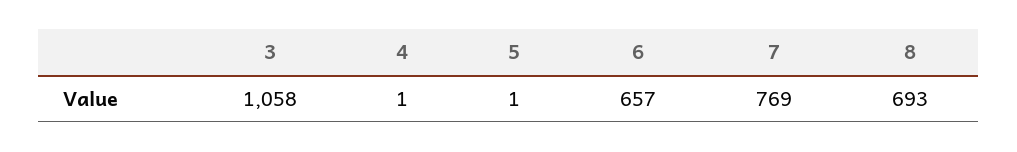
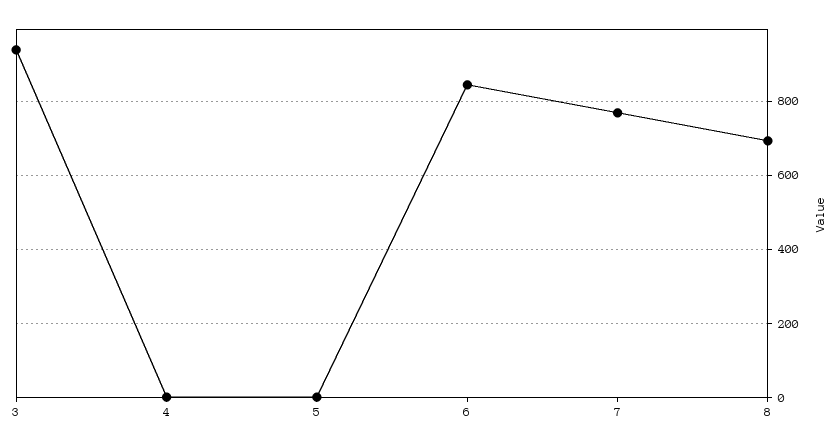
  {
-   "3": 1058,
+   "3": 940,
    "4": 1,
    "5": 1,
-   "6": 657,
+   "6": 840,
    "7": 769,
    "8": 693
  }

